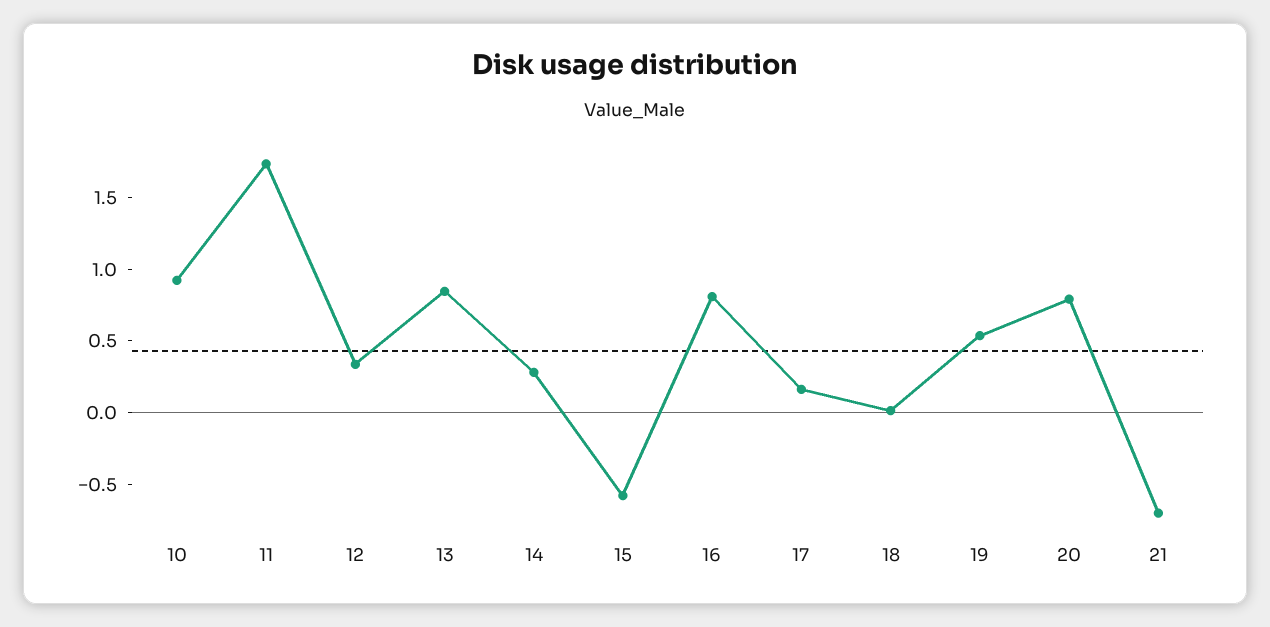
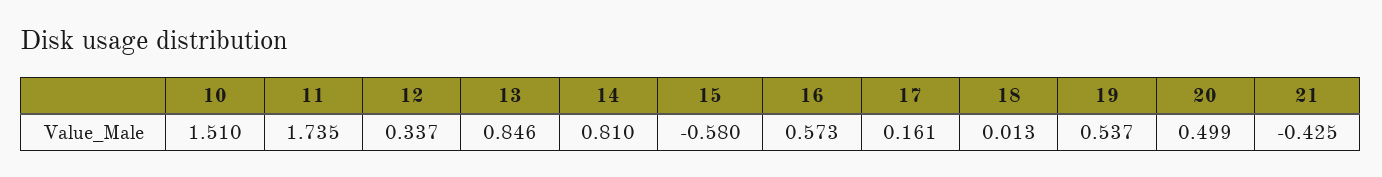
  {
-   "10": 0.9,
+   "10": 1.51,
    "11": 1.735,
    "12": 0.337,
    "13": 0.846,
-   "14": 0.3,
+   "14": 0.81,
    "15": -0.58,
-   "16": 0.8,
+   "16": 0.573,
    "17": 0.161,
    "18": 0.013,
    "19": 0.537,
-   "20": 0.8,
+   "20": 0.499,
-   "21": -0.7
+   "21": -0.425
  }

